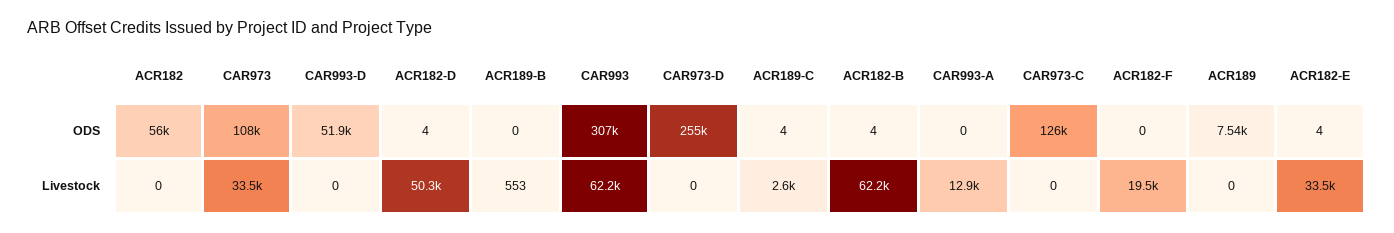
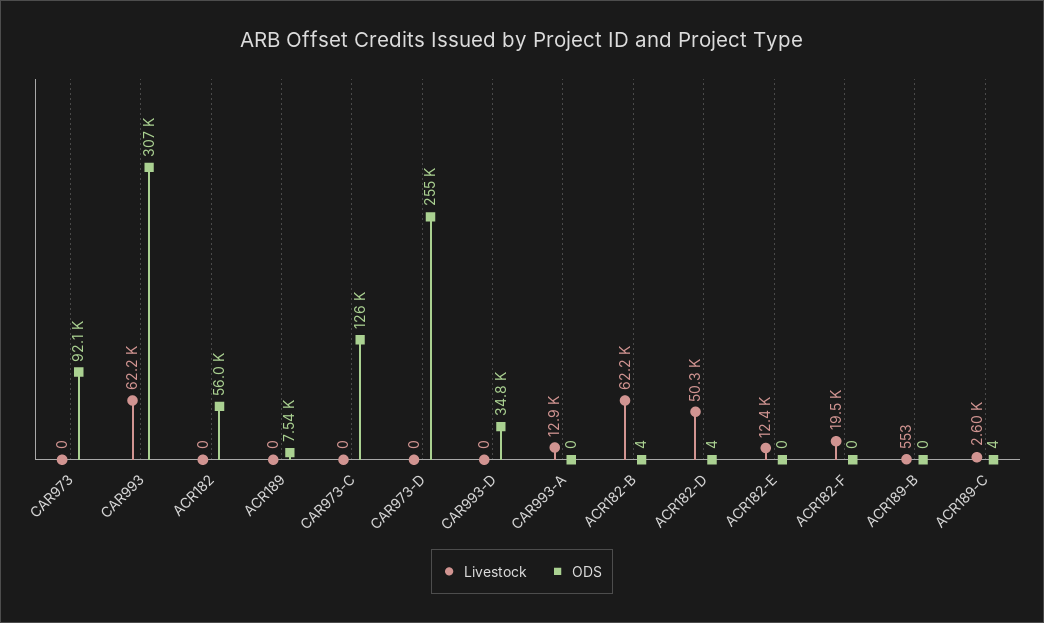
  {
    "ODS": {
      "ACR182": 56000,
-     "CAR973": 108000,
+     "CAR973": 92100,
-     "CAR993-D": 51900,
+     "CAR993-D": 34800,
      "ACR182-D": 4,
      "ACR189-B": 0,
      "CAR993": 307000,
      "CAR973-D": 255000,
      "ACR189-C": 4,
      "ACR182-B": 4,
      "CAR993-A": 0,
      "CAR973-C": 126000,
      "ACR182-F": 0,
      "ACR189": 7540,
-     "ACR182-E": 4
+     "ACR182-E": 0
    },
    "Livestock": {
      "ACR182": 0,
-     "CAR973": 33500,
+     "CAR973": 0,
      "CAR993-D": 0,
      "ACR182-D": 50300,
      "ACR189-B": 553,
      "CAR993": 62200,
      "CAR973-D": 0,
      "ACR189-C": 2600,
      "ACR182-B": 62200,
      "CAR993-A": 12900,
      "CAR973-C": 0,
      "ACR182-F": 19500,
      "ACR189": 0,
-     "ACR182-E": 33500
+     "ACR182-E": 12400
    }
  }

